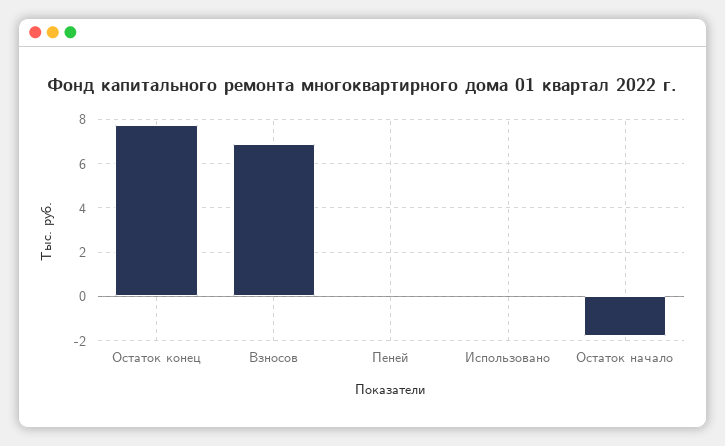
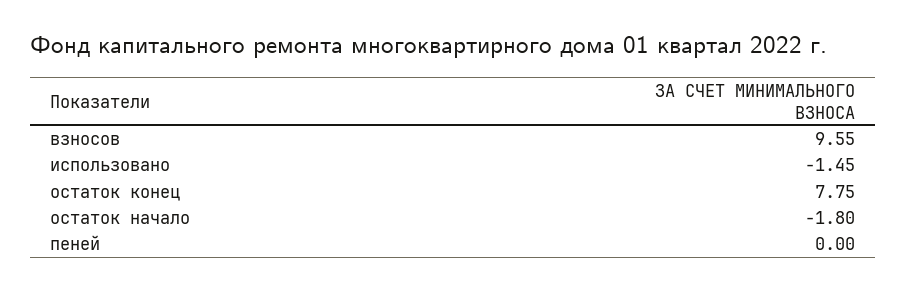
  {
    "Остаток конец": 7.75,
-   "Взносов": 7,
+   "Взносов": 9.55,
    "Пеней": 0,
-   "Использовано": 0,
+   "Использовано": -1.45,
    "Остаток начало": -1.8
  }

